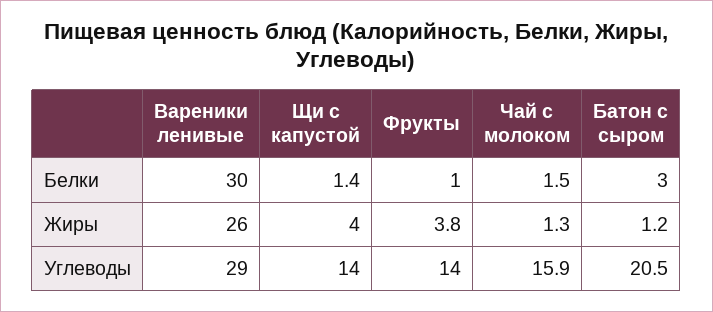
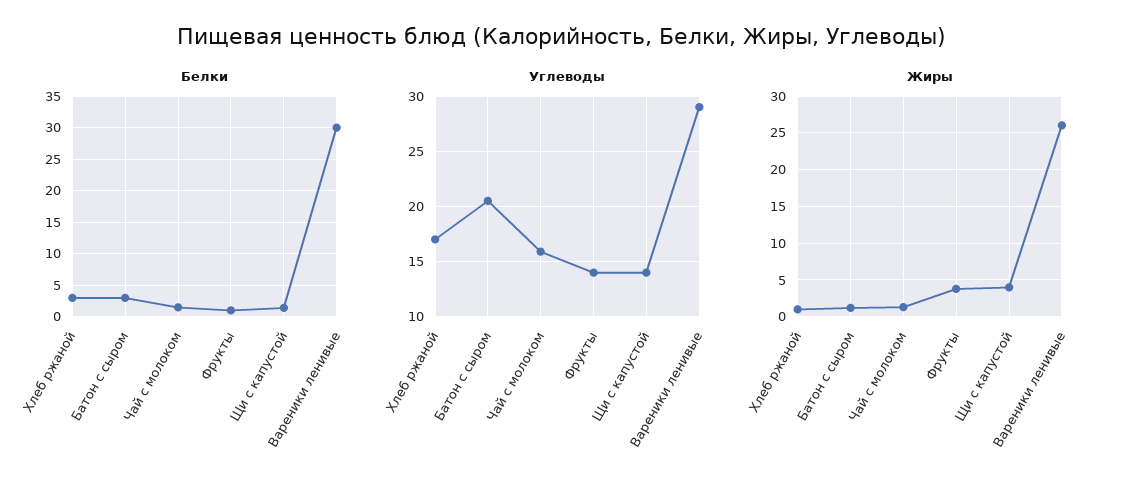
  {
    "Белки": {
      "Вареники ленивые": 30,
      "Щи с капустой": 1.4,
      "Фрукты": 1,
      "Чай с молоком": 1.5,
-     "Батон с сыром": 3
+     "Батон с сыром": 3,
+     "Хлеб ржаной": 3
    },
    "Жиры": {
      "Вареники ленивые": 26,
      "Щи с капустой": 4,
      "Фрукты": 3.8,
      "Чай с молоком": 1.3,
-     "Батон с сыром": 1.2
+     "Батон с сыром": 1.2,
+     "Хлеб ржаной": 1
    },
    "Углеводы": {
      "Вареники ленивые": 29,
      "Щи с капустой": 14,
      "Фрукты": 14,
      "Чай с молоком": 15.9,
-     "Батон с сыром": 20.5
+     "Батон с сыром": 20.5,
+     "Хлеб ржаной": 17
    }
  }

